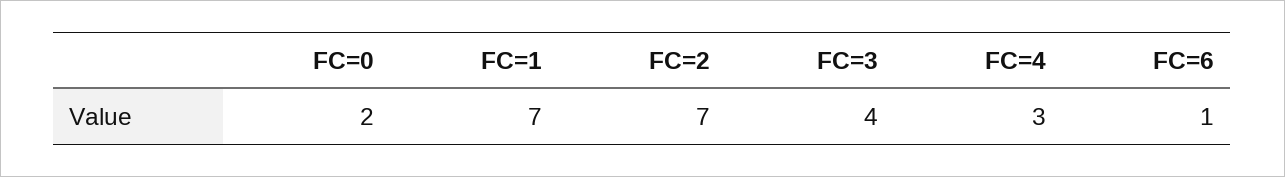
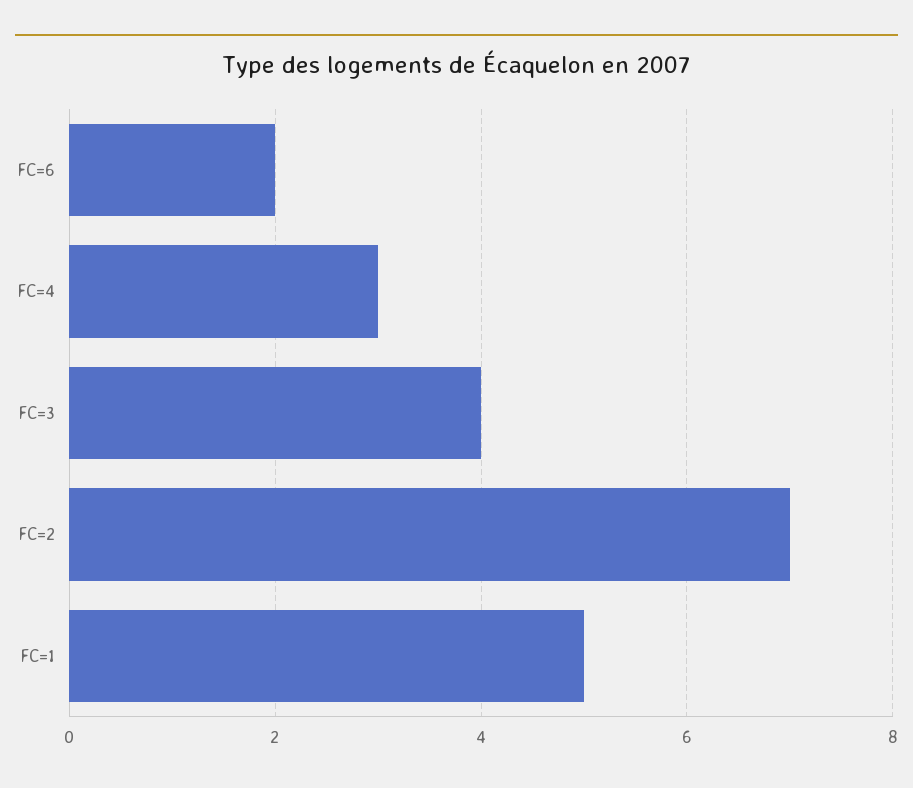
  {
-   "FC=0": 2,
-   "FC=1": 7,
+   "FC=1": 5,
    "FC=2": 7,
    "FC=3": 4,
    "FC=4": 3,
-   "FC=6": 1
+   "FC=6": 2
  }

